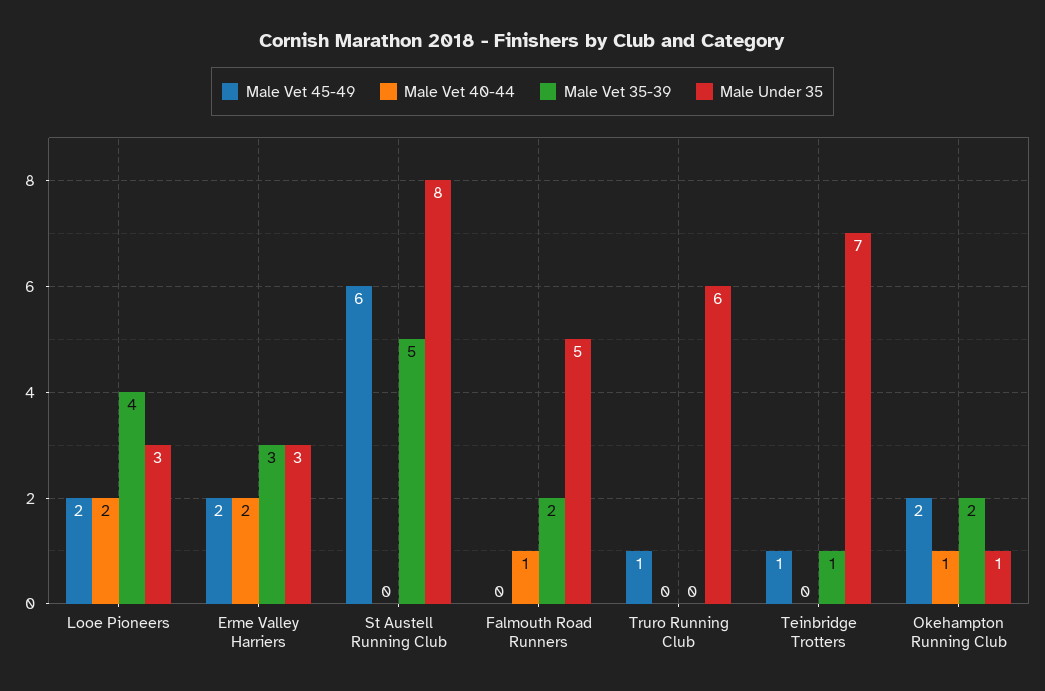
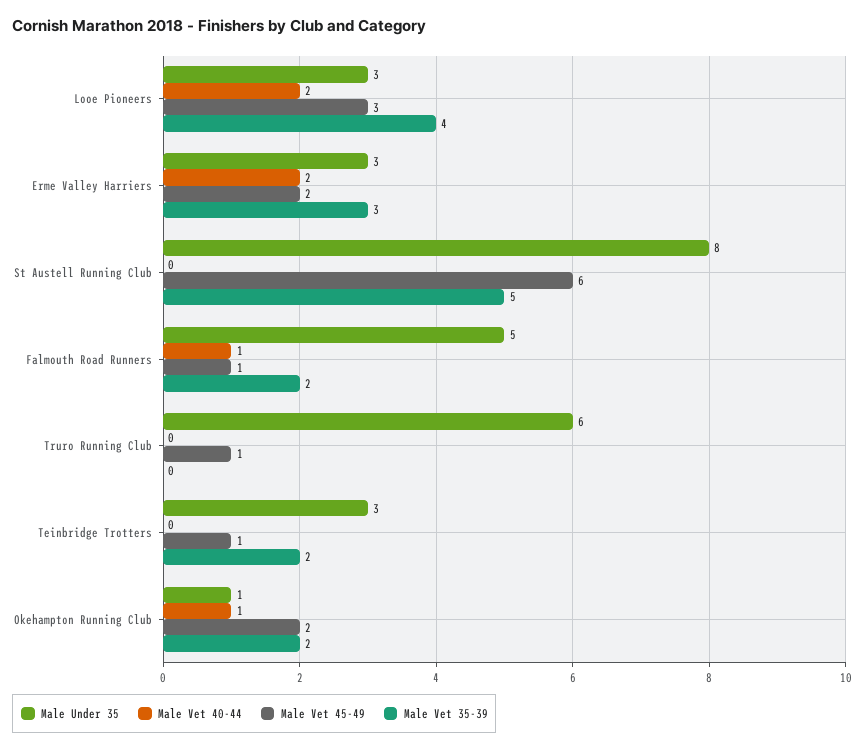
  {
    "Male Vet 45-49": {
-     "Looe Pioneers": 2,
+     "Looe Pioneers": 3,
      "Erme Valley Harriers": 2,
      "St Austell Running Club": 6,
-     "Falmouth Road Runners": 0,
+     "Falmouth Road Runners": 1,
      "Truro Running Club": 1,
      "Teinbridge Trotters": 1,
      "Okehampton Running Club": 2
    },
    "Male Vet 40-44": {
      "Looe Pioneers": 2,
      "Erme Valley Harriers": 2,
      "St Austell Running Club": 0,
      "Falmouth Road Runners": 1,
      "Truro Running Club": 0,
      "Teinbridge Trotters": 0,
      "Okehampton Running Club": 1
    },
    "Male Vet 35-39": {
      "Looe Pioneers": 4,
      "Erme Valley Harriers": 3,
      "St Austell Running Club": 5,
      "Falmouth Road Runners": 2,
      "Truro Running Club": 0,
-     "Teinbridge Trotters": 1,
+     "Teinbridge Trotters": 2,
      "Okehampton Running Club": 2
    },
    "Male Under 35": {
      "Looe Pioneers": 3,
      "Erme Valley Harriers": 3,
      "St Austell Running Club": 8,
      "Falmouth Road Runners": 5,
      "Truro Running Club": 6,
-     "Teinbridge Trotters": 7,
+     "Teinbridge Trotters": 3,
      "Okehampton Running Club": 1
    }
  }

